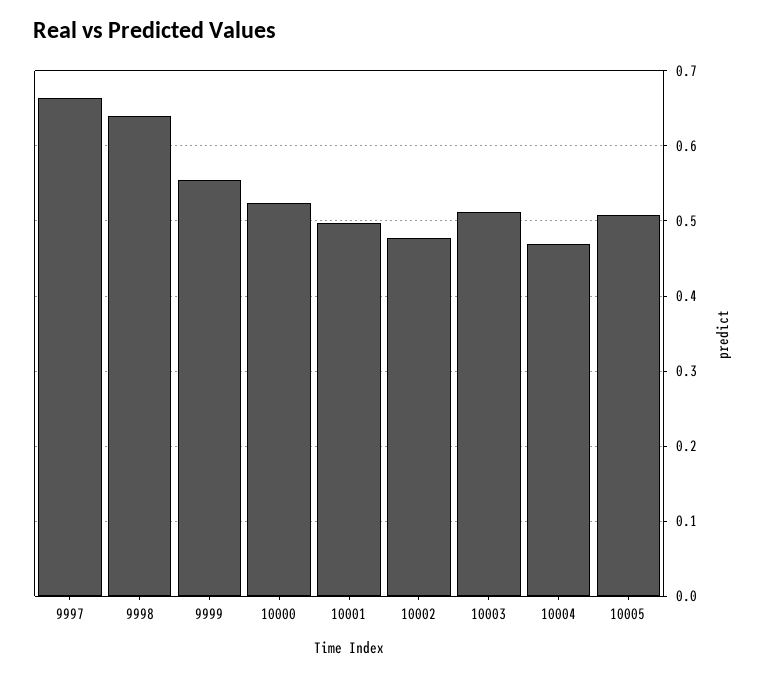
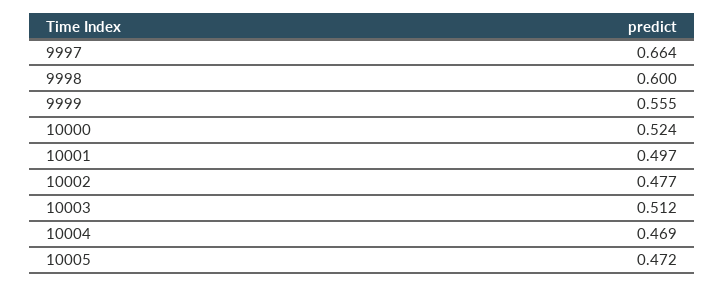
  {
    "9997": 0.664,
-   "9998": 0.64,
+   "9998": 0.6,
    "9999": 0.555,
    "10000": 0.524,
    "10001": 0.497,
    "10002": 0.477,
    "10003": 0.512,
    "10004": 0.469,
-   "10005": 0.51
+   "10005": 0.472
  }

